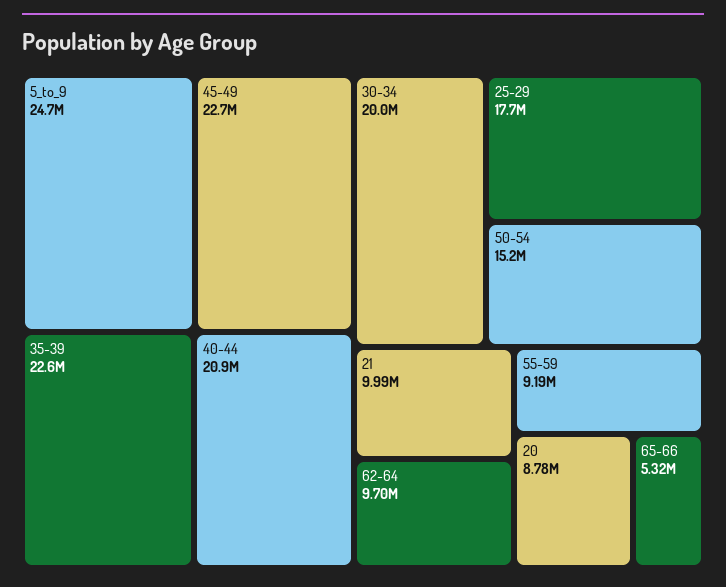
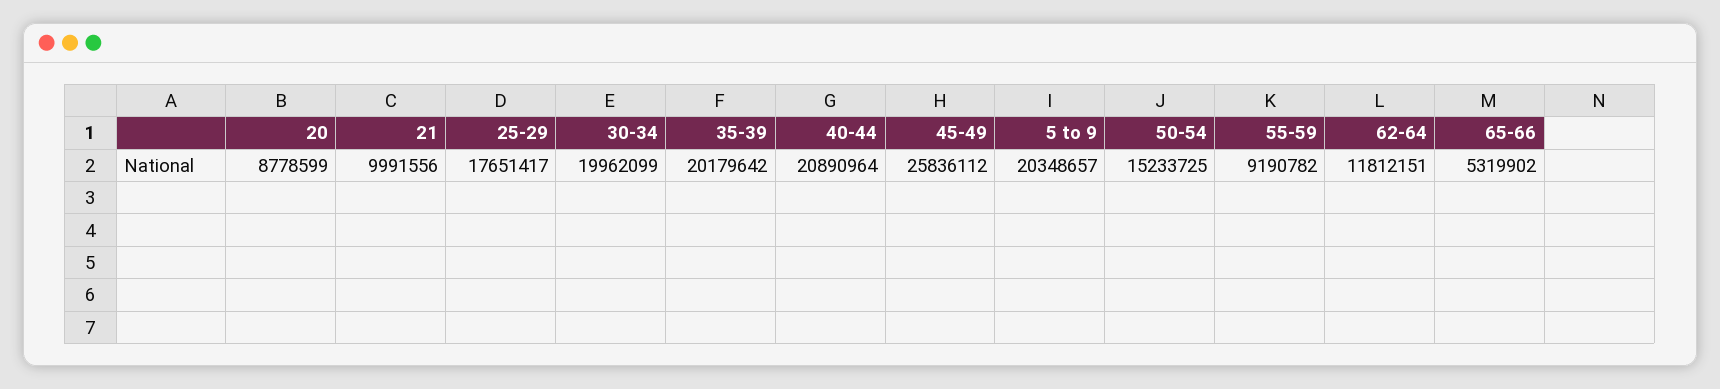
  {
-   "5_to_9": 24700000,
+   "5_to_9": 20348657,
-   "45-49": 22700000,
+   "45-49": 25836112,
-   "35-39": 22600000,
+   "35-39": 20179642,
    "40-44": 20890964,
    "30-34": 19962099,
    "25-29": 17651417,
    "50-54": 15233725,
    "21": 9991556,
-   "62-64": 9700000,
+   "62-64": 11812151,
    "55-59": 9190782,
    "20": 8778599,
    "65-66": 5319902
  }

